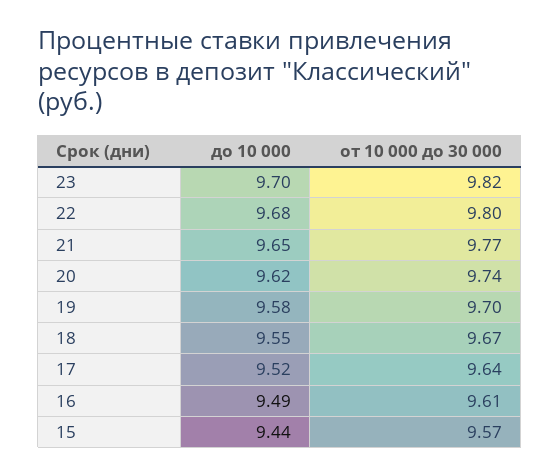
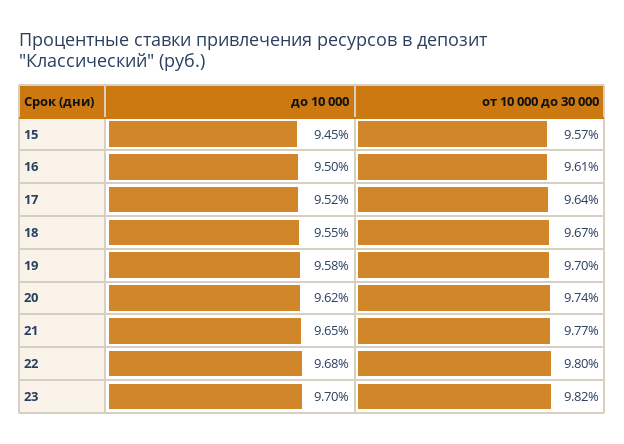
  {
    "до 10 000": {
      "23": 9.7,
      "22": 9.68,
      "21": 9.65,
      "20": 9.62,
      "19": 9.58,
      "18": 9.55,
      "17": 9.52,
-     "16": 9.49,
+     "16": 9.5,
-     "15": 9.44
+     "15": 9.45
    },
    "от 10 000 до 30 000": {
      "23": 9.82,
      "22": 9.8,
      "21": 9.77,
      "20": 9.74,
      "19": 9.7,
      "18": 9.67,
      "17": 9.64,
      "16": 9.61,
      "15": 9.57
    }
  }

